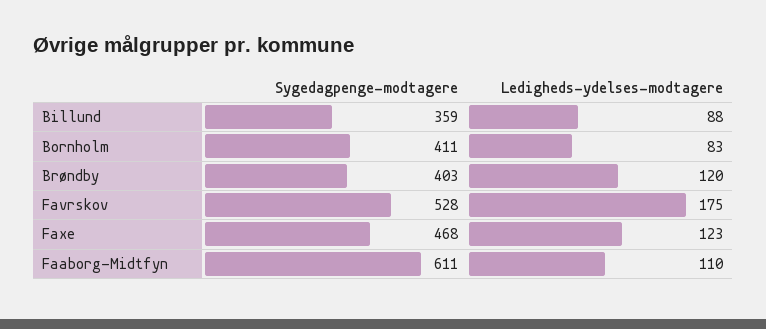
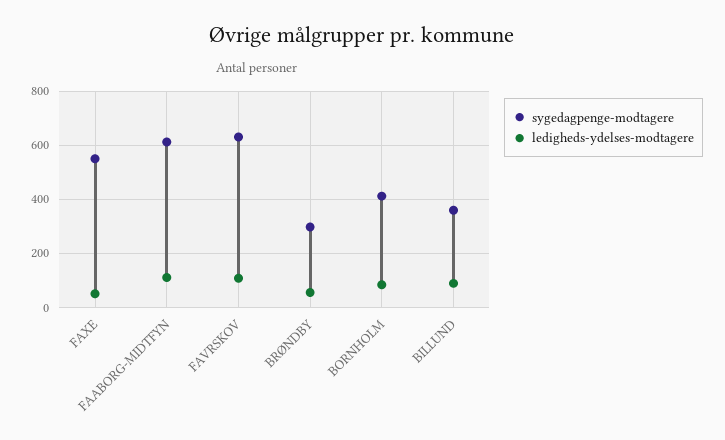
  {
    "Sygedagpenge-modtagere": {
      "Billund": 359,
      "Bornholm": 411,
-     "Brøndby": 403,
+     "Brøndby": 300,
-     "Favrskov": 528,
+     "Favrskov": 625,
-     "Faxe": 468,
+     "Faxe": 550,
      "Faaborg-Midtfyn": 611
    },
    "Ledigheds-ydelses-modtagere": {
      "Billund": 88,
      "Bornholm": 83,
-     "Brøndby": 120,
+     "Brøndby": 50,
-     "Favrskov": 175,
+     "Favrskov": 100,
-     "Faxe": 123,
+     "Faxe": 50,
      "Faaborg-Midtfyn": 110
    }
  }

